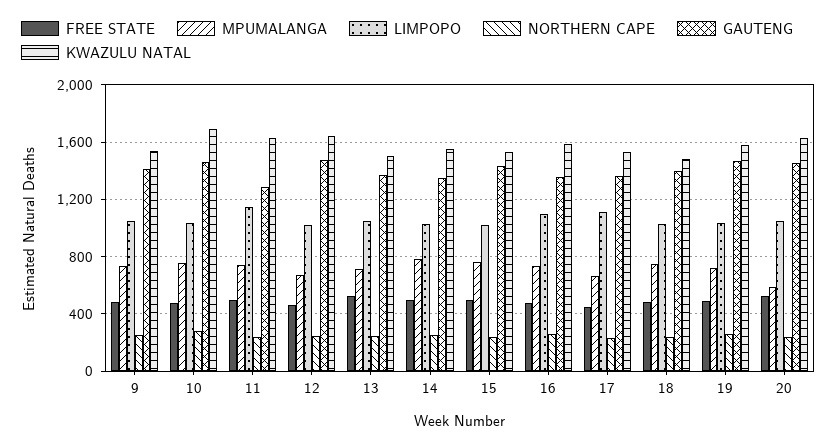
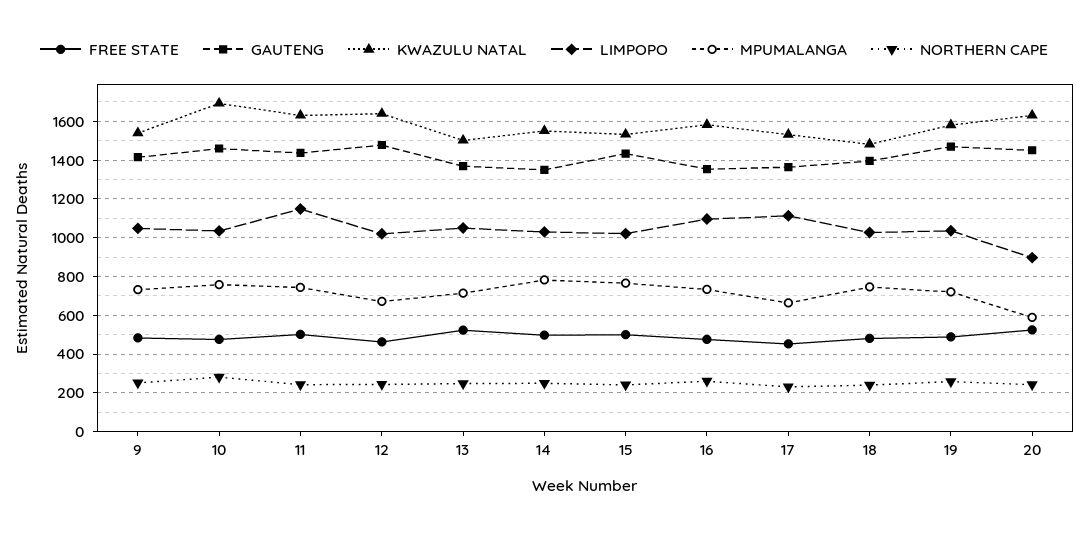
  {
    "FREE STATE": {
      "9": 500,
      "10": 500,
      "11": 500,
      "12": 450,
      "13": 500,
      "14": 500,
      "15": 500,
      "16": 500,
      "17": 450,
      "18": 500,
      "19": 500,
      "20": 500
    },
    "MPUMALANGA": {
      "9": 750,
      "10": 750,
      "11": 750,
      "12": 650,
      "13": 700,
      "14": 800,
      "15": 750,
      "16": 750,
      "17": 650,
      "18": 750,
      "19": 700,
      "20": 600
    },
    "LIMPOPO": {
      "9": 1050,
      "10": 1050,
      "11": 1150,
      "12": 1000,
      "13": 1050,
      "14": 1050,
      "15": 1000,
      "16": 1100,
      "17": 1100,
      "18": 1050,
      "19": 1050,
-     "20": 1050
+     "20": 900
    },
    "NORTHERN CAPE": {
      "9": 250,
      "10": 300,
      "11": 250,
      "12": 250,
      "13": 250,
      "14": 250,
      "15": 250,
      "16": 250,
      "17": 250,
      "18": 250,
      "19": 250,
      "20": 250
    },
    "GAUTENG": {
      "9": 1400,
      "10": 1450,
-     "11": 1300,
+     "11": 1450,
      "12": 1500,
      "13": 1350,
      "14": 1350,
      "15": 1450,
      "16": 1350,
      "17": 1350,
      "18": 1400,
      "19": 1450,
      "20": 1450
    },
    "KWAZULU NATAL": {
      "9": 1550,
      "10": 1700,
      "11": 1650,
      "12": 1650,
      "13": 1500,
      "14": 1550,
      "15": 1550,
      "16": 1600,
      "17": 1550,
      "18": 1500,
      "19": 1600,
      "20": 1650
    }
  }

